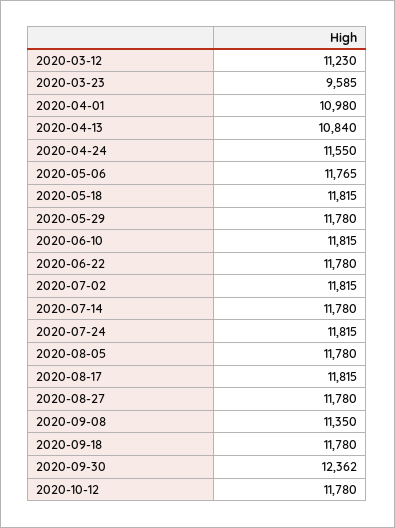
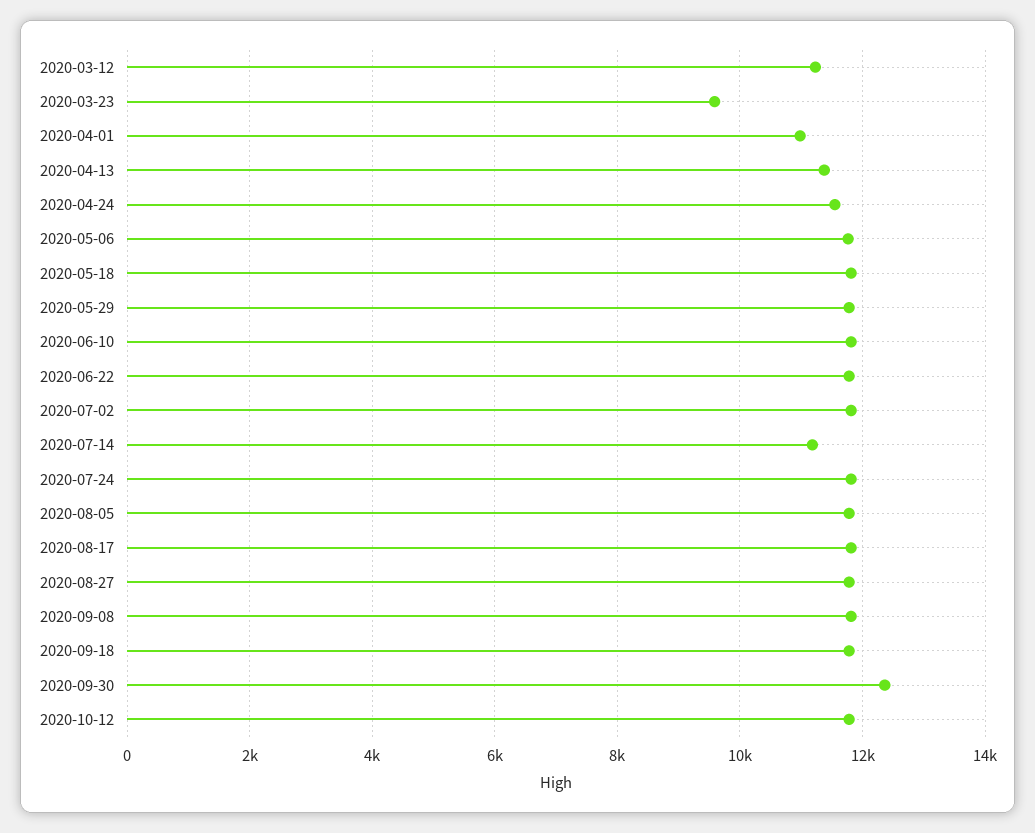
  {
    "2020-03-12": 11230,
    "2020-03-23": 9585,
    "2020-04-01": 10980,
-   "2020-04-13": 10840,
+   "2020-04-13": 11400,
    "2020-04-24": 11550,
    "2020-05-06": 11765,
    "2020-05-18": 11815,
    "2020-05-29": 11780,
    "2020-06-10": 11815,
    "2020-06-22": 11780,
    "2020-07-02": 11815,
-   "2020-07-14": 11780,
+   "2020-07-14": 11200,
    "2020-07-24": 11815,
    "2020-08-05": 11780,
    "2020-08-17": 11815,
    "2020-08-27": 11780,
-   "2020-09-08": 11350,
+   "2020-09-08": 11800,
    "2020-09-18": 11780,
    "2020-09-30": 12362,
    "2020-10-12": 11780
  }

